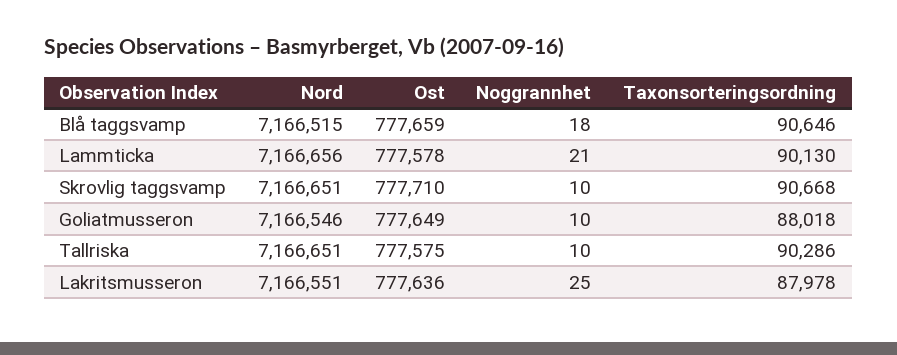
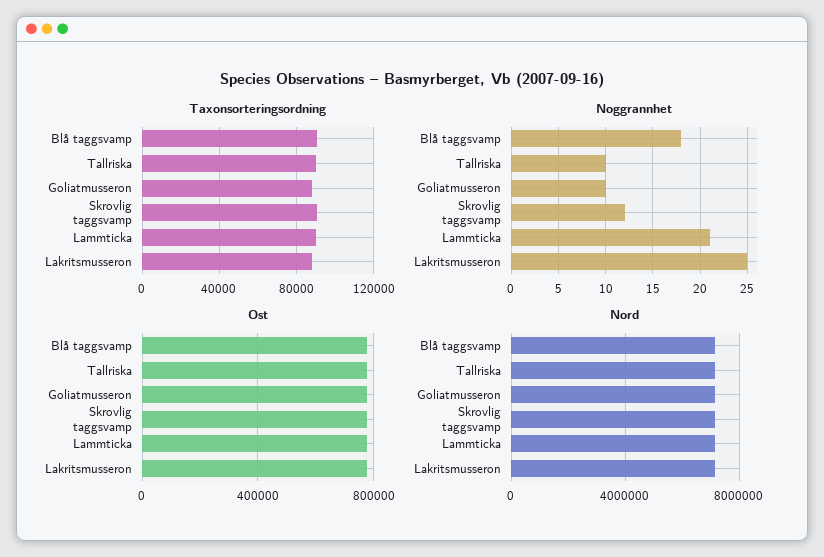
  {
    "Nord": {
      "Blå taggsvamp": 7166515,
      "Lammticka": 7166656,
      "Skrovlig taggsvamp": 7166651,
      "Goliatmusseron": 7166546,
      "Tallriska": 7166651,
      "Lakritsmusseron": 7166551
    },
    "Ost": {
      "Blå taggsvamp": 777659,
      "Lammticka": 777578,
      "Skrovlig taggsvamp": 777710,
      "Goliatmusseron": 777649,
      "Tallriska": 777575,
      "Lakritsmusseron": 777636
    },
    "Noggrannhet": {
      "Blå taggsvamp": 18,
      "Lammticka": 21,
-     "Skrovlig taggsvamp": 10,
+     "Skrovlig taggsvamp": 12,
      "Goliatmusseron": 10,
      "Tallriska": 10,
      "Lakritsmusseron": 25
    },
    "Taxonsorteringsordning": {
      "Blå taggsvamp": 90646,
      "Lammticka": 90130,
      "Skrovlig taggsvamp": 90668,
      "Goliatmusseron": 88018,
      "Tallriska": 90286,
      "Lakritsmusseron": 87978
    }
  }

